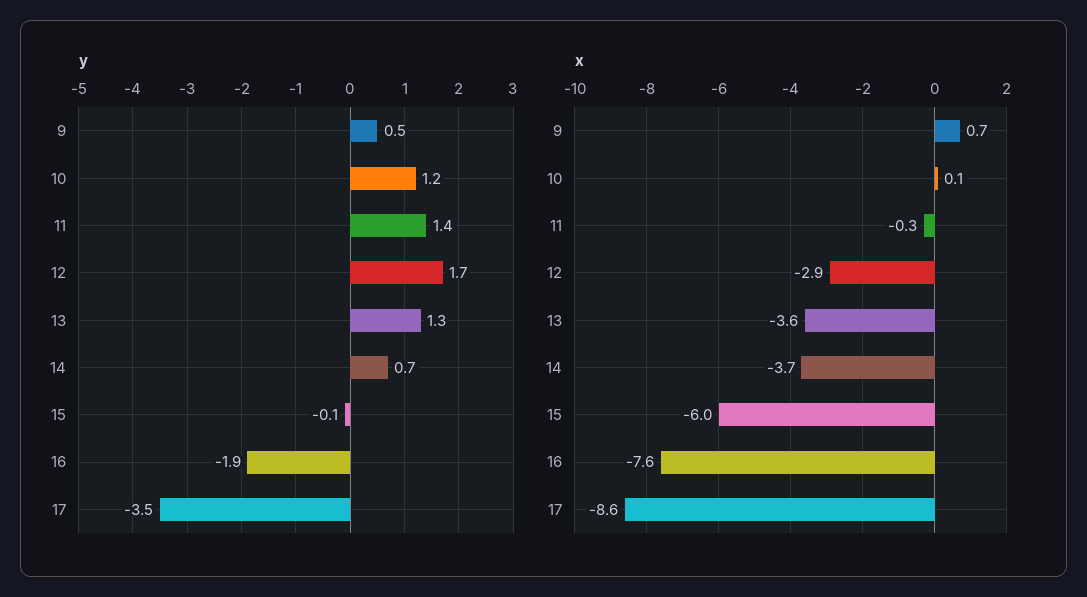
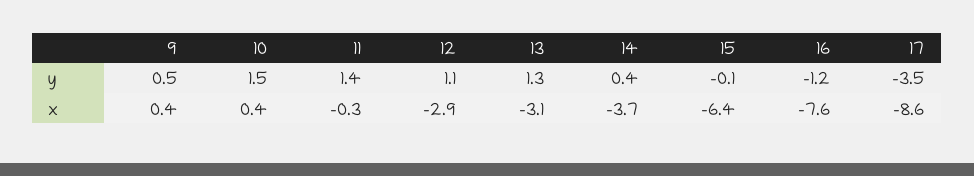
  {
    "y": {
      "9": 0.5,
-     "10": 1.2,
+     "10": 1.5,
      "11": 1.4,
-     "12": 1.7,
+     "12": 1.1,
      "13": 1.3,
-     "14": 0.7,
+     "14": 0.4,
      "15": -0.1,
-     "16": -1.9,
+     "16": -1.2,
      "17": -3.5
    },
    "x": {
-     "9": 0.7,
+     "9": 0.4,
-     "10": 0.1,
+     "10": 0.4,
      "11": -0.3,
      "12": -2.9,
-     "13": -3.6,
+     "13": -3.1,
      "14": -3.7,
-     "15": -6,
+     "15": -6.4,
      "16": -7.6,
      "17": -8.6
    }
  }

